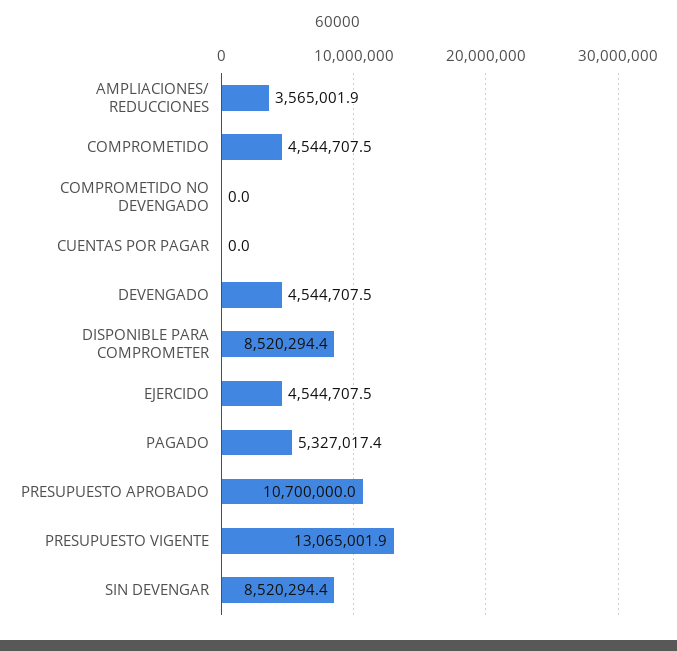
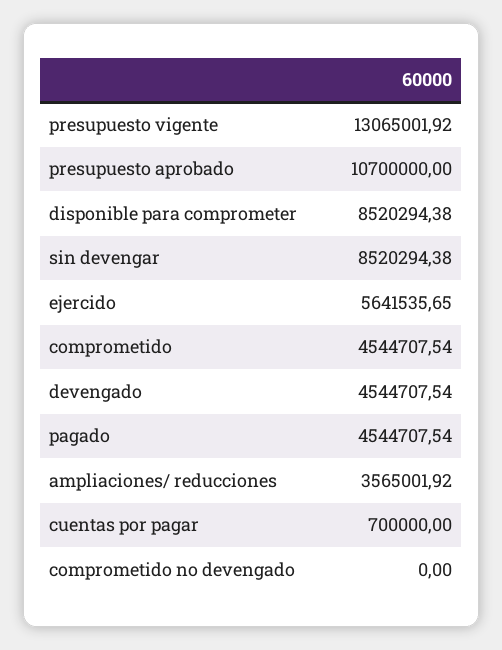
  {
    "AMPLIACIONES/ REDUCCIONES": 3565001.92,
    "COMPROMETIDO": 4544707.54,
    "COMPROMETIDO NO DEVENGADO": 0,
-   "CUENTAS POR PAGAR": 0,
+   "CUENTAS POR PAGAR": 700000,
    "DEVENGADO": 4544707.54,
    "DISPONIBLE PARA COMPROMETER": 8520294.38,
-   "EJERCIDO": 4544707.5,
+   "EJERCIDO": 5641535.65,
-   "PAGADO": 5327017.4,
+   "PAGADO": 4544707.54,
    "PRESUPUESTO APROBADO": 10700000,
    "PRESUPUESTO VIGENTE": 13065001.92,
    "SIN DEVENGAR": 8520294.38
  }

